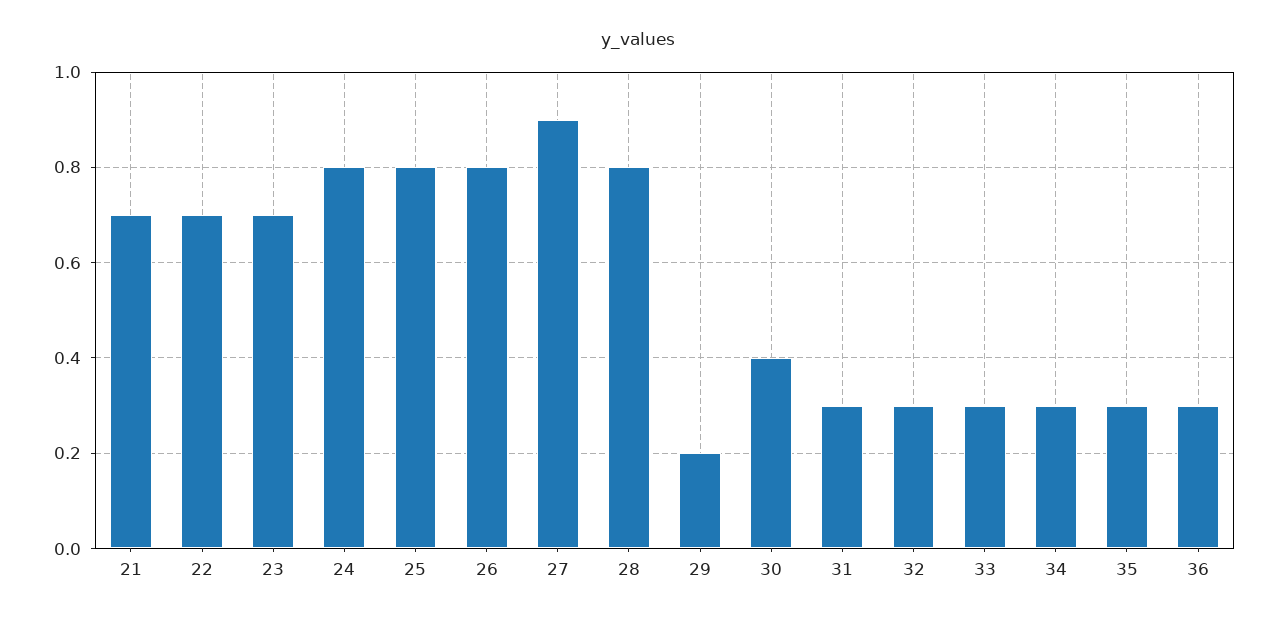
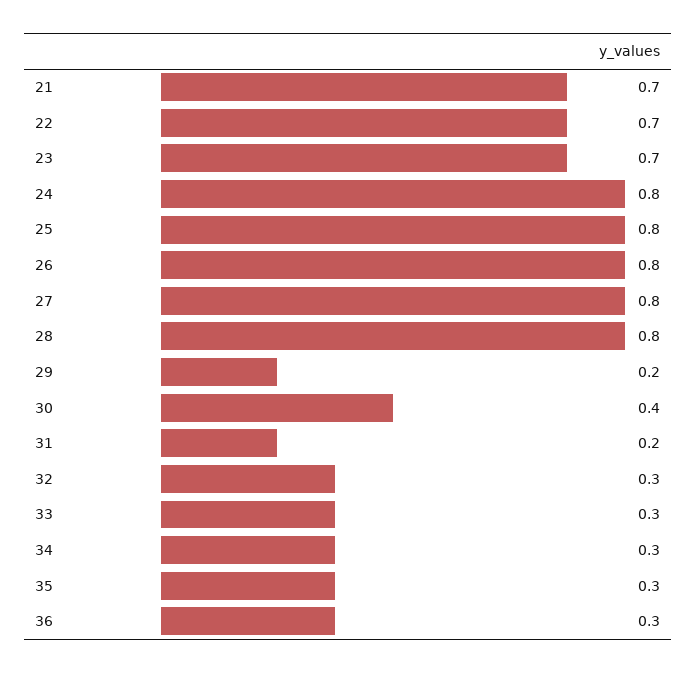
  {
    "21": 0.7,
    "22": 0.7,
    "23": 0.7,
    "24": 0.8,
    "25": 0.8,
    "26": 0.8,
-   "27": 0.9,
+   "27": 0.8,
    "28": 0.8,
    "29": 0.2,
    "30": 0.4,
-   "31": 0.3,
+   "31": 0.2,
    "32": 0.3,
    "33": 0.3,
    "34": 0.3,
    "35": 0.3,
    "36": 0.3
  }

